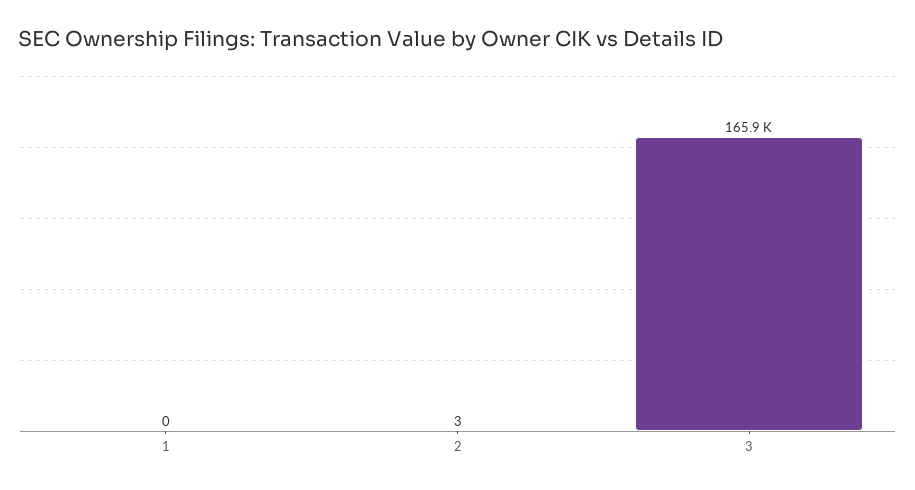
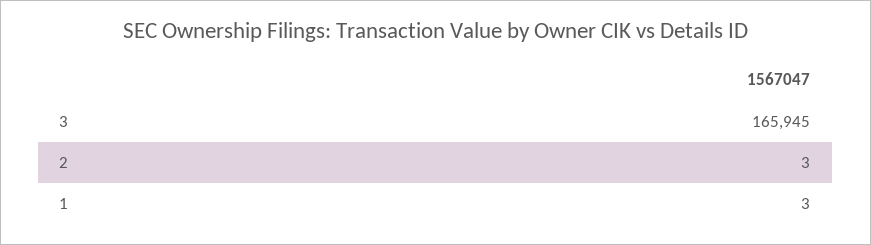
  {
-   "1": 0,
+   "1": 3,
    "2": 3,
    "3": 165945
  }

